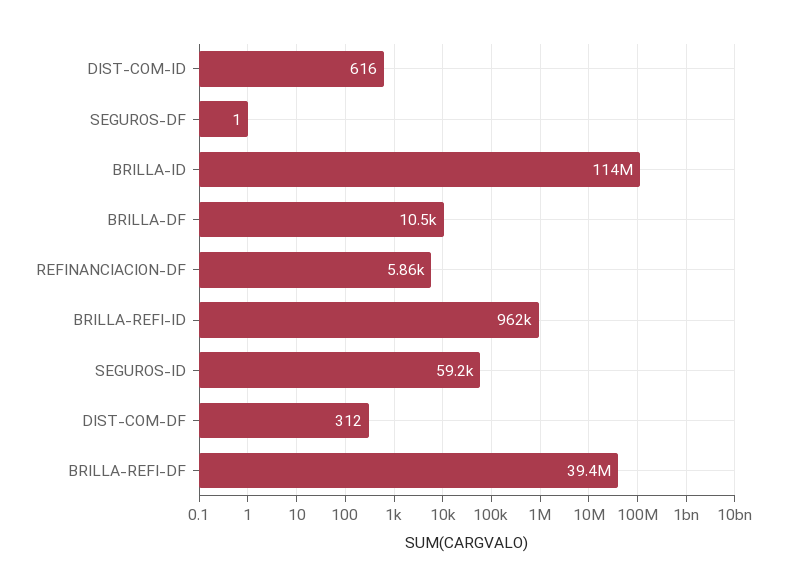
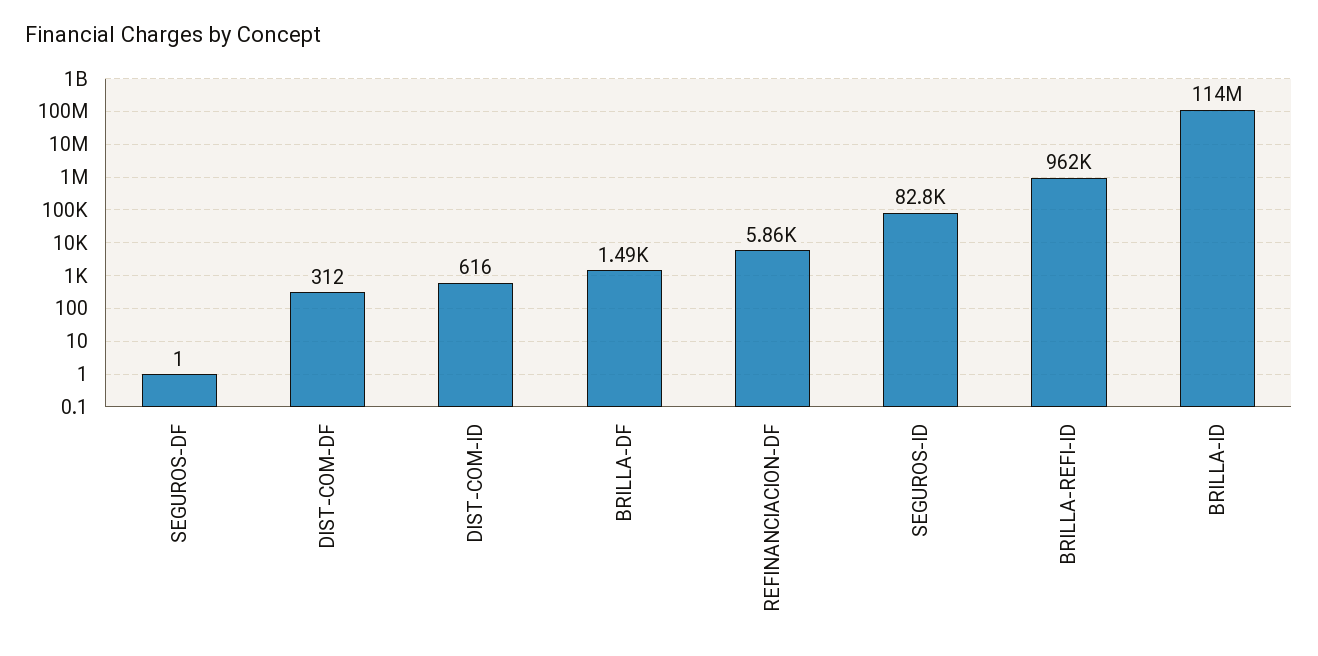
  {
    "DIST-COM-ID": 616,
    "SEGUROS-DF": 1,
    "BRILLA-ID": 114000000,
-   "BRILLA-DF": 10500,
+   "BRILLA-DF": 1490,
    "REFINANCIACION-DF": 5860,
    "BRILLA-REFI-ID": 962000,
-   "SEGUROS-ID": 59200,
+   "SEGUROS-ID": 82800,
-   "DIST-COM-DF": 312,
+   "DIST-COM-DF": 312
-   "BRILLA-REFI-DF": 39400000
  }

